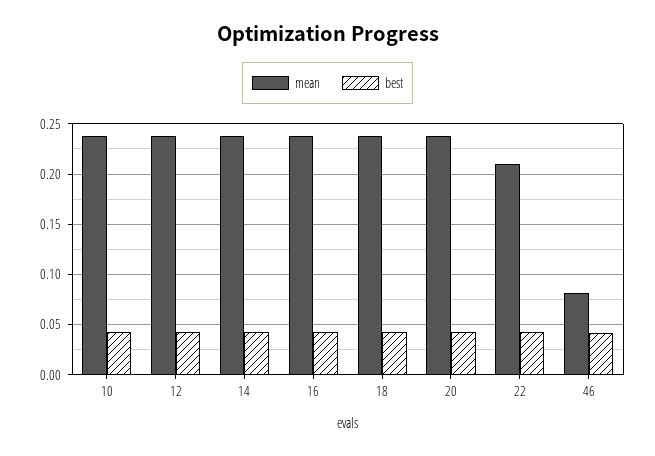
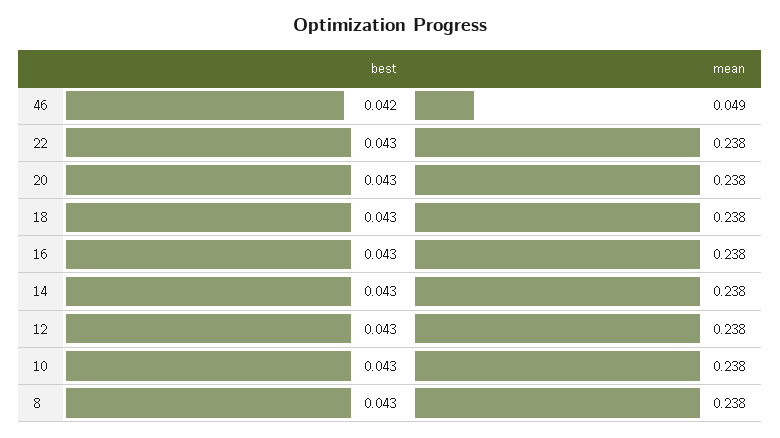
  {
    "mean": {
      "10": 0.238,
      "12": 0.238,
      "14": 0.238,
      "16": 0.238,
      "18": 0.238,
      "20": 0.238,
-     "22": 0.21,
+     "22": 0.238,
-     "46": 0.08
+     "46": 0.049,
+     "8": 0.238
    },
    "best": {
      "10": 0.043,
      "12": 0.043,
      "14": 0.043,
      "16": 0.043,
      "18": 0.043,
      "20": 0.043,
      "22": 0.043,
-     "46": 0.042
+     "46": 0.042,
+     "8": 0.043
    }
  }

